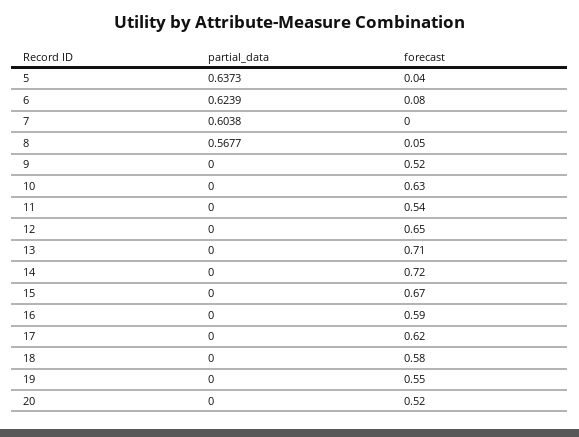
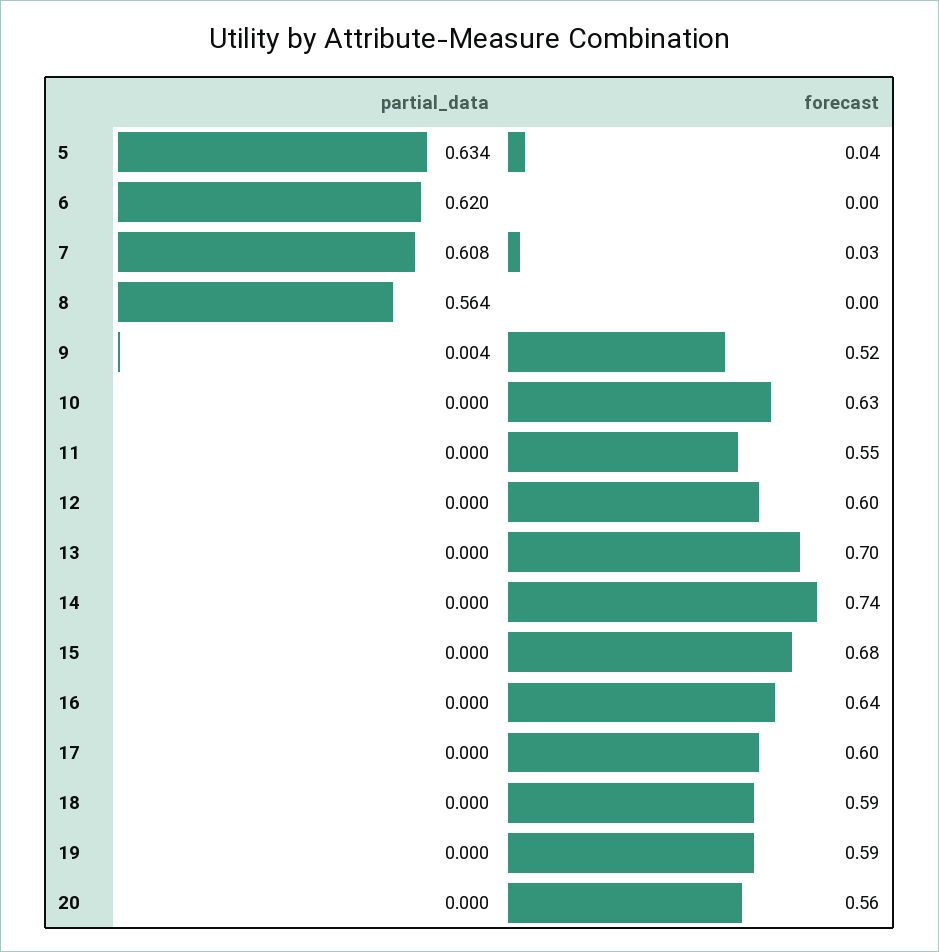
  {
    "partial_data": {
-     "5": 0.6373,
+     "5": 0.634,
-     "6": 0.6239,
+     "6": 0.62,
-     "7": 0.6038,
+     "7": 0.608,
-     "8": 0.5677,
+     "8": 0.564,
-     "9": 0,
+     "9": 0.004,
      "10": 0,
      "11": 0,
      "12": 0,
      "13": 0,
      "14": 0,
      "15": 0,
      "16": 0,
      "17": 0,
      "18": 0,
      "19": 0,
      "20": 0
    },
    "forecast": {
      "5": 0.04,
-     "6": 0.08,
+     "6": 0,
-     "7": 0,
+     "7": 0.03,
-     "8": 0.05,
+     "8": 0,
      "9": 0.52,
      "10": 0.63,
-     "11": 0.54,
+     "11": 0.55,
-     "12": 0.65,
+     "12": 0.6,
-     "13": 0.71,
+     "13": 0.7,
-     "14": 0.72,
+     "14": 0.74,
-     "15": 0.67,
+     "15": 0.68,
-     "16": 0.59,
+     "16": 0.64,
-     "17": 0.62,
+     "17": 0.6,
-     "18": 0.58,
+     "18": 0.59,
-     "19": 0.55,
+     "19": 0.59,
-     "20": 0.52
+     "20": 0.56
    }
  }

